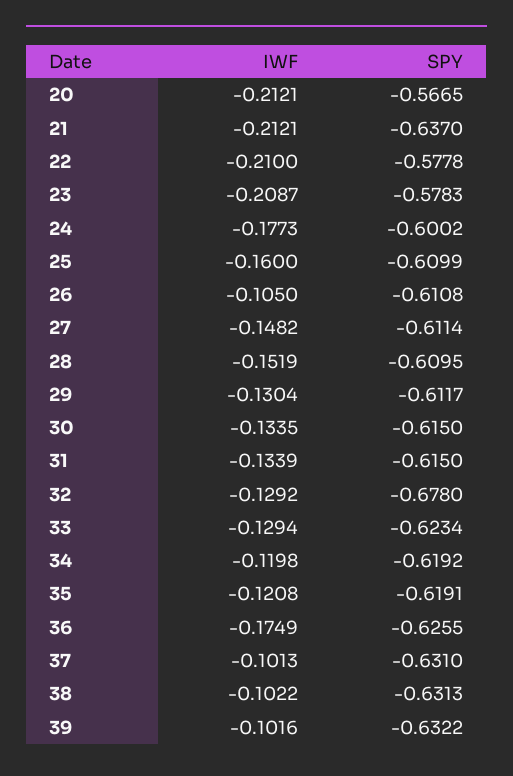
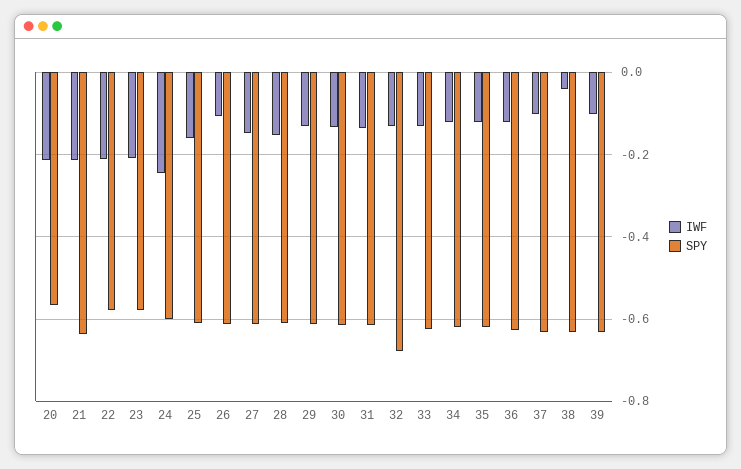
  {
    "IWF": {
      "20": -0.2121,
      "21": -0.2121,
      "22": -0.21,
      "23": -0.2087,
-     "24": -0.1773,
+     "24": -0.24,
      "25": -0.16,
      "26": -0.105,
      "27": -0.1482,
      "28": -0.1519,
      "29": -0.1304,
      "30": -0.1335,
      "31": -0.1339,
      "32": -0.1292,
      "33": -0.1294,
      "34": -0.1198,
      "35": -0.1208,
-     "36": -0.1749,
+     "36": -0.12,
      "37": -0.1013,
-     "38": -0.1022,
+     "38": -0.04,
      "39": -0.1016
    },
    "SPY": {
      "20": -0.5665,
      "21": -0.637,
      "22": -0.5778,
      "23": -0.5783,
      "24": -0.6002,
      "25": -0.6099,
      "26": -0.6108,
      "27": -0.6114,
      "28": -0.6095,
      "29": -0.6117,
      "30": -0.615,
      "31": -0.615,
      "32": -0.678,
      "33": -0.6234,
      "34": -0.6192,
      "35": -0.6191,
      "36": -0.6255,
      "37": -0.631,
      "38": -0.6313,
      "39": -0.6322
    }
  }

